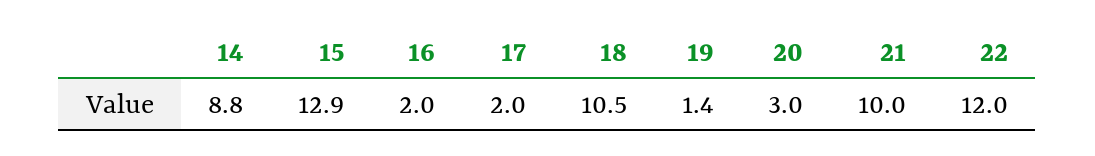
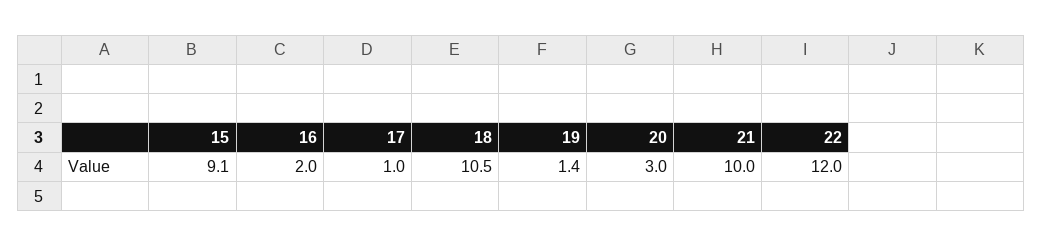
  {
-   "14": 8.8,
-   "15": 12.9,
+   "15": 9.1,
    "16": 2,
-   "17": 2,
+   "17": 1,
    "18": 10.5,
    "19": 1.4,
    "20": 3,
    "21": 10,
    "22": 12
  }

